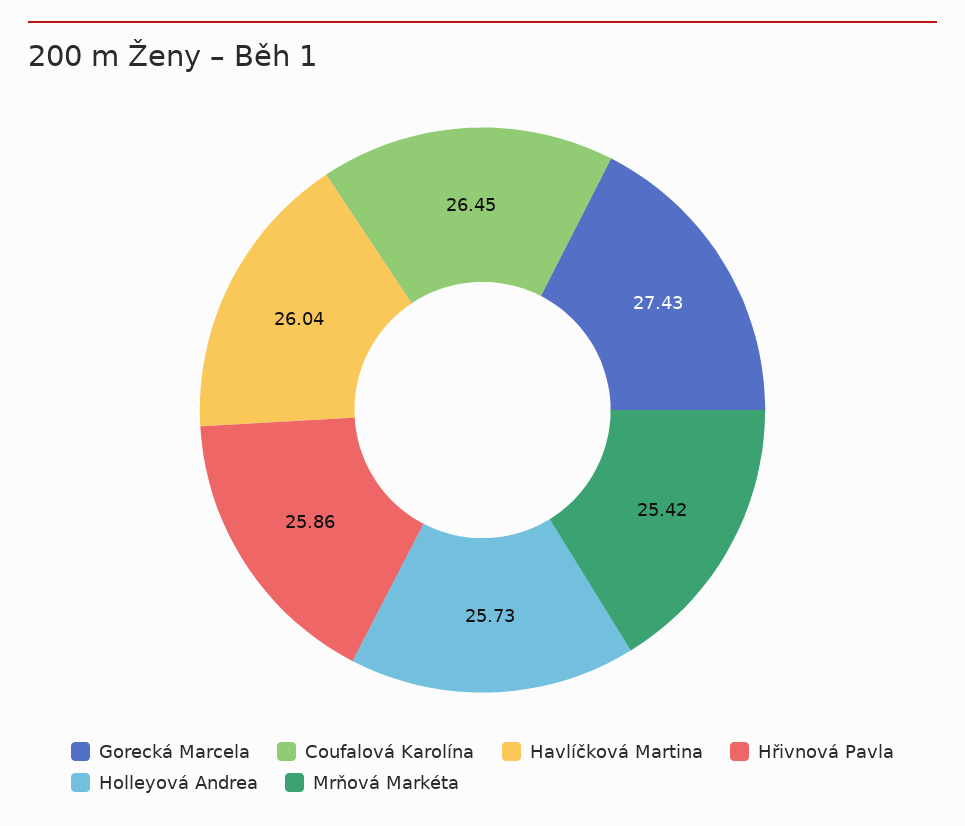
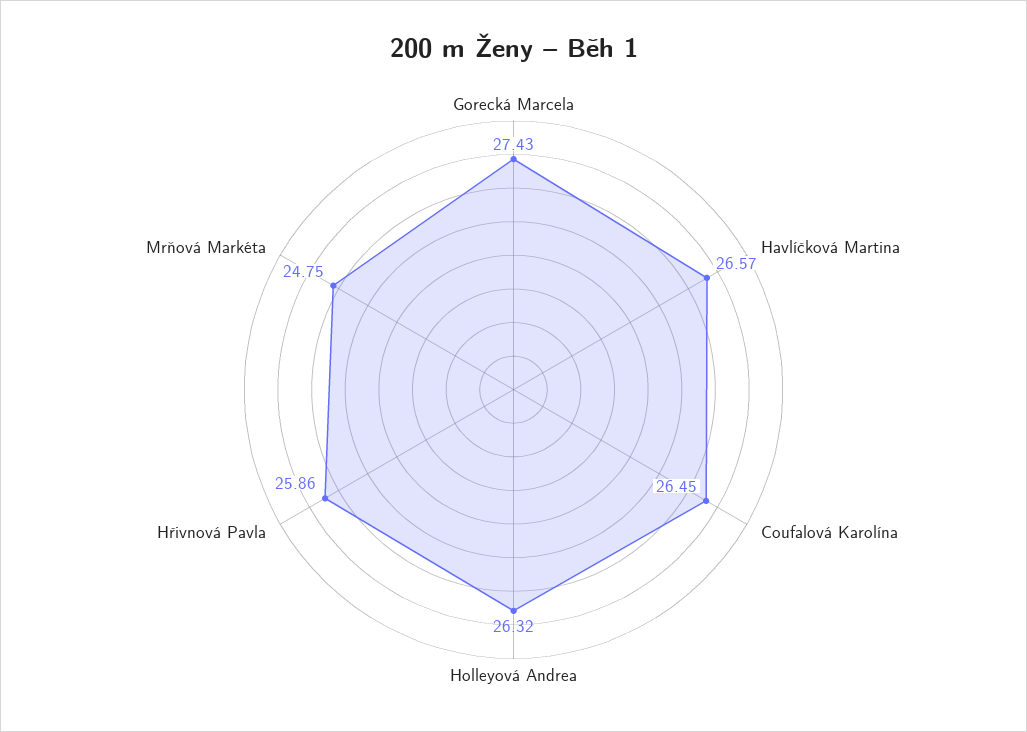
  {
    "Gorecká Marcela": 27.43,
    "Coufalová Karolína": 26.45,
-   "Havlíčková Martina": 26.04,
+   "Havlíčková Martina": 26.57,
    "Hřivnová Pavla": 25.86,
-   "Holleyová Andrea": 25.73,
+   "Holleyová Andrea": 26.32,
-   "Mrňová Markéta": 25.42
+   "Mrňová Markéta": 24.75
  }

